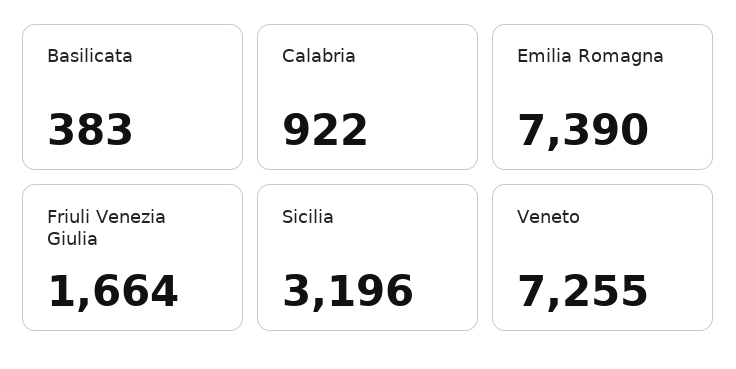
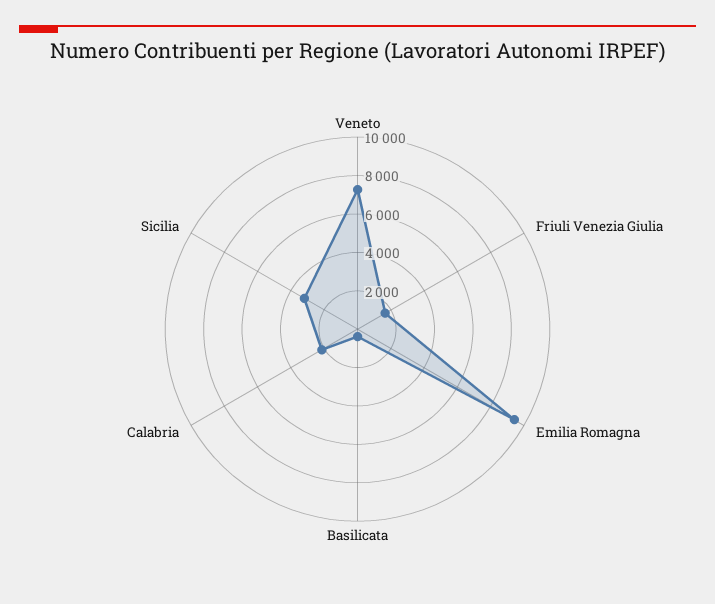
  {
    "Basilicata": 383,
-   "Calabria": 922,
+   "Calabria": 2000,
-   "Emilia Romagna": 7390,
+   "Emilia Romagna": 9500,
    "Friuli Venezia Giulia": 1664,
    "Sicilia": 3196,
    "Veneto": 7255
  }

